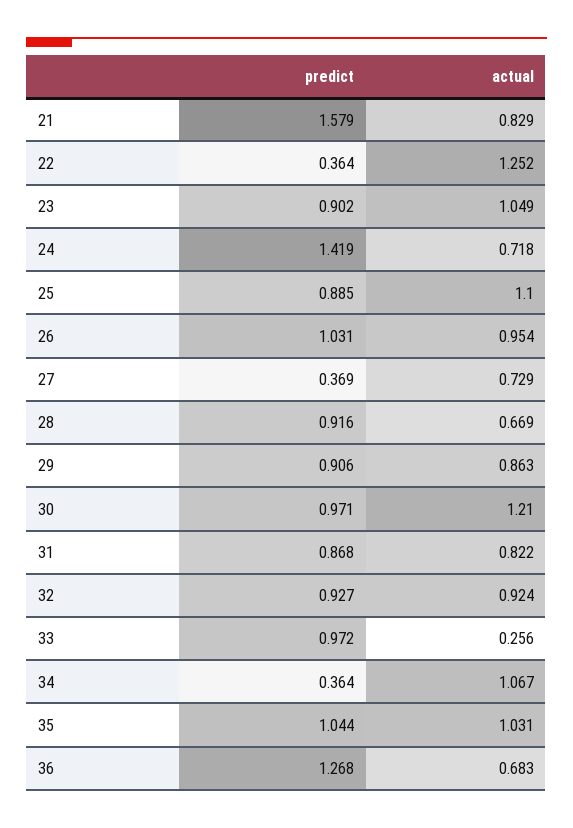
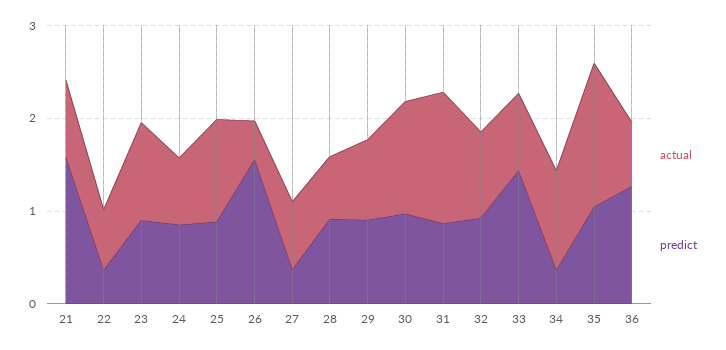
  {
    "predict": {
      "21": 1.579,
      "22": 0.364,
      "23": 0.902,
-     "24": 1.419,
+     "24": 0.8,
      "25": 0.885,
-     "26": 1.031,
+     "26": 1.6,
      "27": 0.369,
      "28": 0.916,
      "29": 0.906,
      "30": 0.971,
      "31": 0.868,
      "32": 0.927,
-     "33": 0.972,
+     "33": 1.4,
      "34": 0.364,
      "35": 1.044,
      "36": 1.268
    },
    "actual": {
      "21": 0.829,
-     "22": 1.252,
+     "22": 0.6,
      "23": 1.049,
      "24": 0.718,
      "25": 1.1,
-     "26": 0.954,
+     "26": 0.4,
      "27": 0.729,
      "28": 0.669,
      "29": 0.863,
      "30": 1.21,
-     "31": 0.822,
+     "31": 1.4,
      "32": 0.924,
-     "33": 0.256,
+     "33": 0.8,
      "34": 1.067,
-     "35": 1.031,
+     "35": 1.6,
      "36": 0.683
    }
  }

